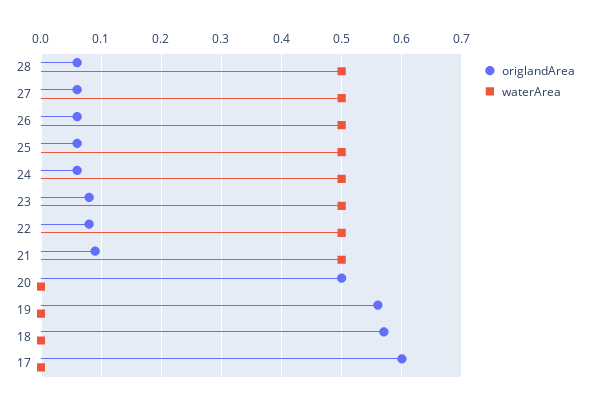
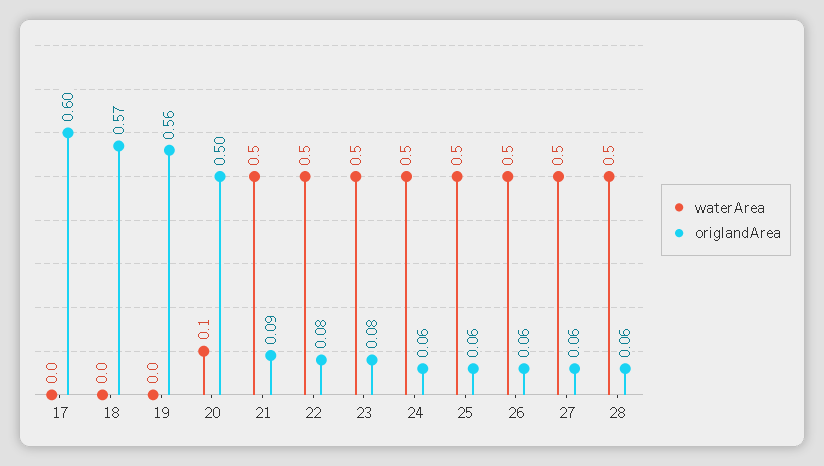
  {
    "origlandArea": {
      "28": 0.06,
      "27": 0.06,
      "26": 0.06,
      "25": 0.06,
      "24": 0.06,
      "23": 0.08,
      "22": 0.08,
      "21": 0.09,
      "20": 0.5,
      "19": 0.56,
      "18": 0.57,
      "17": 0.6
    },
    "waterArea": {
      "28": 0.5,
      "27": 0.5,
      "26": 0.5,
      "25": 0.5,
      "24": 0.5,
      "23": 0.5,
      "22": 0.5,
      "21": 0.5,
-     "20": 0,
+     "20": 0.1,
      "19": 0,
      "18": 0,
      "17": 0
    }
  }

